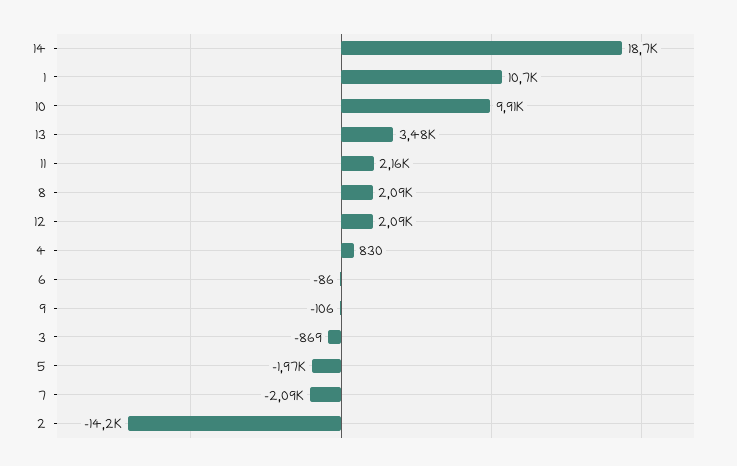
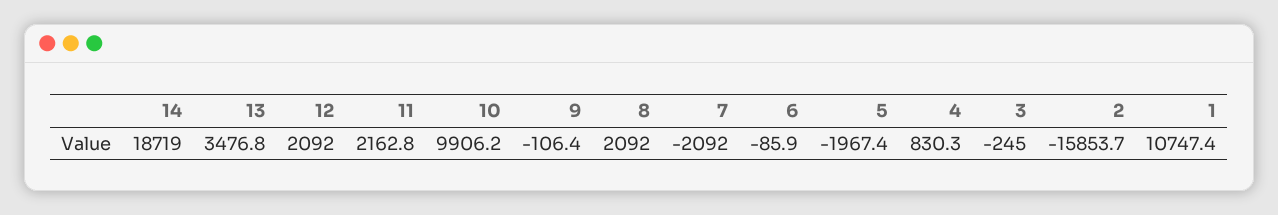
  {
    "14": 18719,
    "1": 10747.4,
    "10": 9906.2,
    "13": 3476.8,
    "11": 2162.8,
    "8": 2092,
    "12": 2092,
    "4": 830.3,
    "6": -85.9,
    "9": -106.4,
-   "3": -869,
+   "3": -245,
    "5": -1967.4,
    "7": -2092,
-   "2": -14200
+   "2": -15853.7
  }

